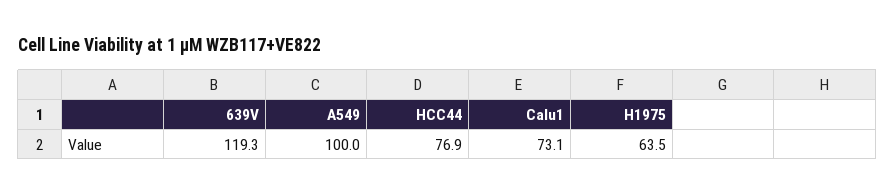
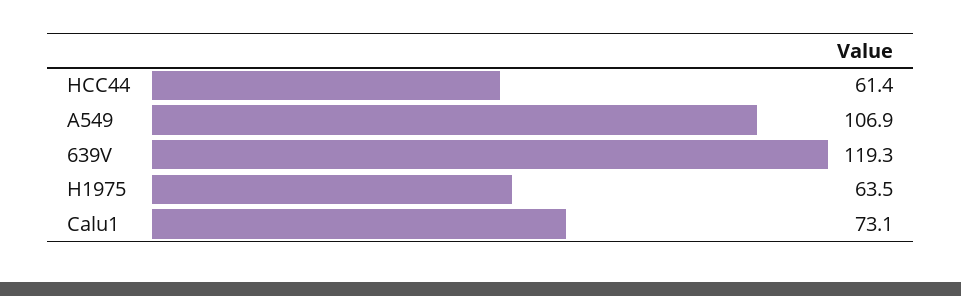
  {
    "639V": 119.3,
-   "A549": 100,
+   "A549": 106.9,
-   "HCC44": 76.9,
+   "HCC44": 61.4,
    "Calu1": 73.1,
    "H1975": 63.5
  }

